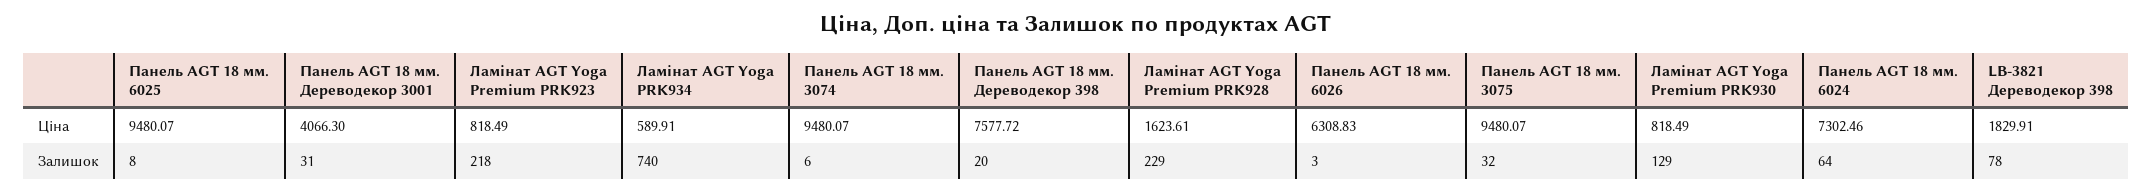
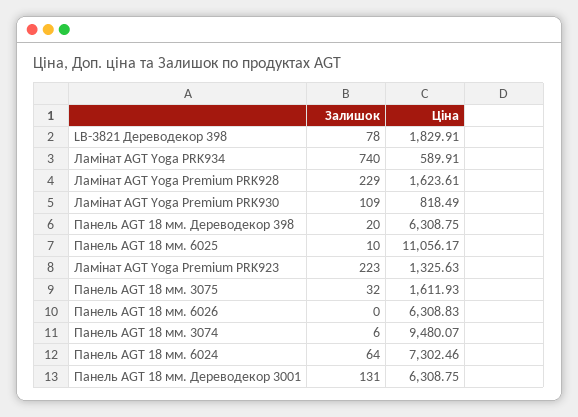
  {
    "Панель AGT 18 мм. 6025": {
-     "Ціна": 9480.07,
+     "Ціна": 11056.17,
-     "Залишок": 8
+     "Залишок": 10
    },
    "Панель AGT 18 мм. Дереводекор 3001": {
-     "Ціна": 4066.3,
+     "Ціна": 6308.75,
-     "Залишок": 31
+     "Залишок": 131
    },
    "Ламінат AGT Yoga Premium PRK923": {
-     "Ціна": 818.49,
+     "Ціна": 1325.63,
-     "Залишок": 218
+     "Залишок": 223
    },
    "Ламінат AGT Yoga PRK934": {
      "Ціна": 589.91,
      "Залишок": 740
    },
    "Панель AGT 18 мм. 3074": {
      "Ціна": 9480.07,
      "Залишок": 6
    },
    "Панель AGT 18 мм. Дереводекор 398": {
-     "Ціна": 7577.72,
+     "Ціна": 6308.75,
      "Залишок": 20
    },
    "Ламінат AGT Yoga Premium PRK928": {
      "Ціна": 1623.61,
      "Залишок": 229
    },
    "Панель AGT 18 мм. 6026": {
      "Ціна": 6308.83,
-     "Залишок": 3
+     "Залишок": 0
    },
    "Панель AGT 18 мм. 3075": {
-     "Ціна": 9480.07,
+     "Ціна": 1611.93,
      "Залишок": 32
    },
    "Ламінат AGT Yoga Premium PRK930": {
      "Ціна": 818.49,
-     "Залишок": 129
+     "Залишок": 109
    },
    "Панель AGT 18 мм. 6024": {
      "Ціна": 7302.46,
      "Залишок": 64
    },
    "LB-3821 Дереводекор 398": {
      "Ціна": 1829.91,
      "Залишок": 78
    }
  }

